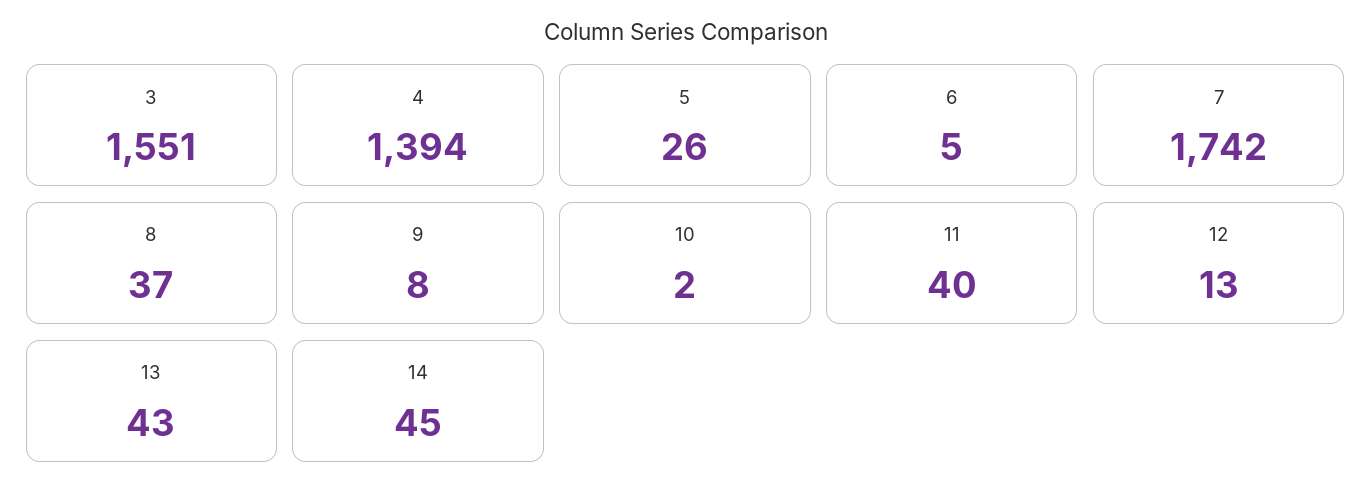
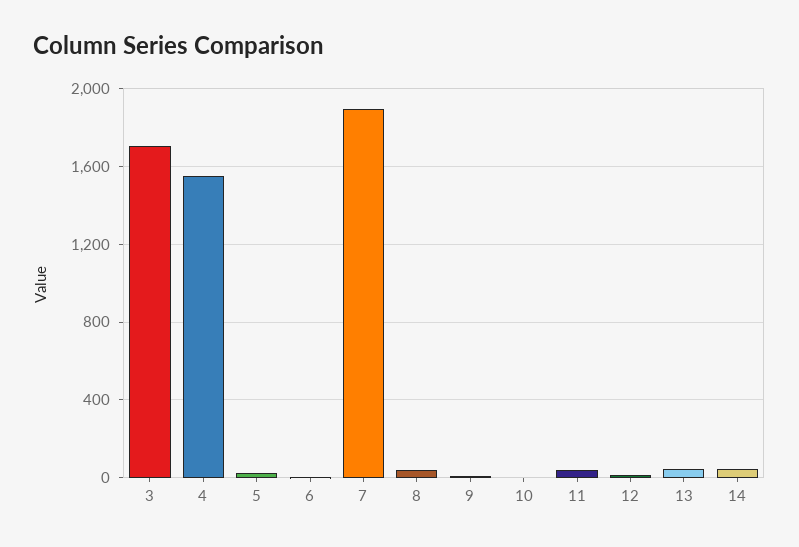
  {
-   "3": 1551,
+   "3": 1700,
-   "4": 1394,
+   "4": 1550,
    "5": 26,
    "6": 5,
-   "7": 1742,
+   "7": 1900,
    "8": 37,
    "9": 8,
    "10": 2,
    "11": 40,
    "12": 13,
    "13": 43,
    "14": 45
  }

